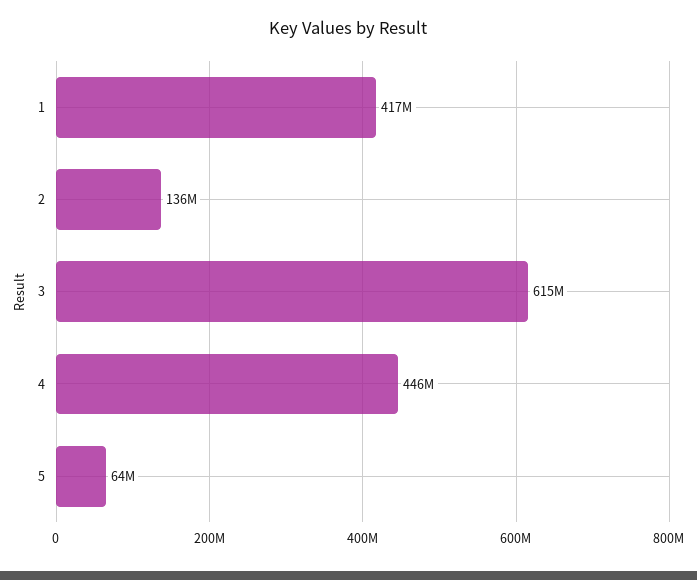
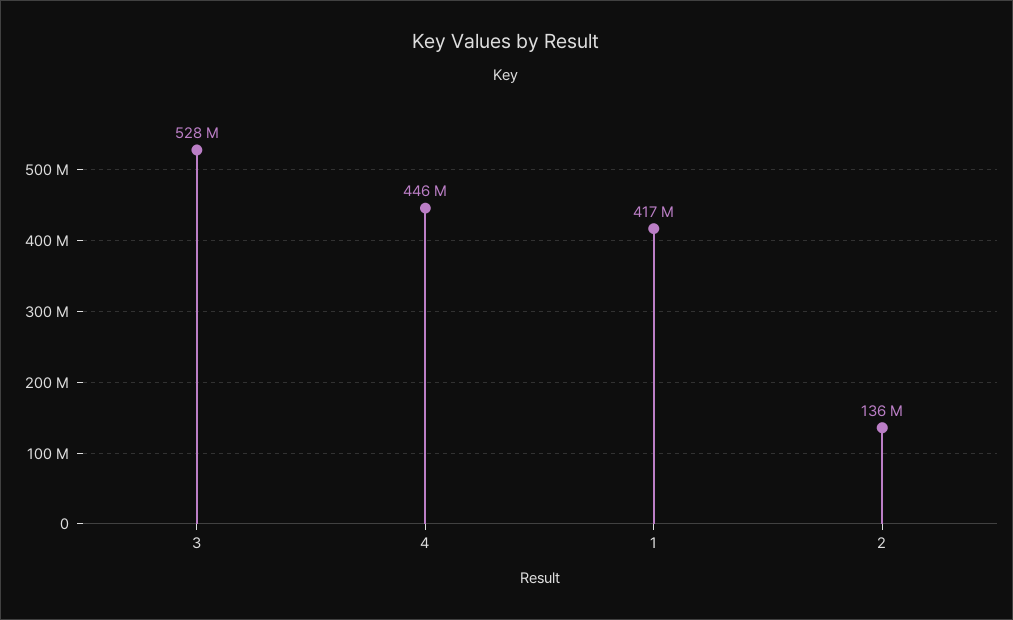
  {
    "1": 417000000,
    "2": 136000000,
-   "3": 615000000,
+   "3": 528000000,
-   "4": 446000000,
+   "4": 446000000
-   "5": 64000000
  }

